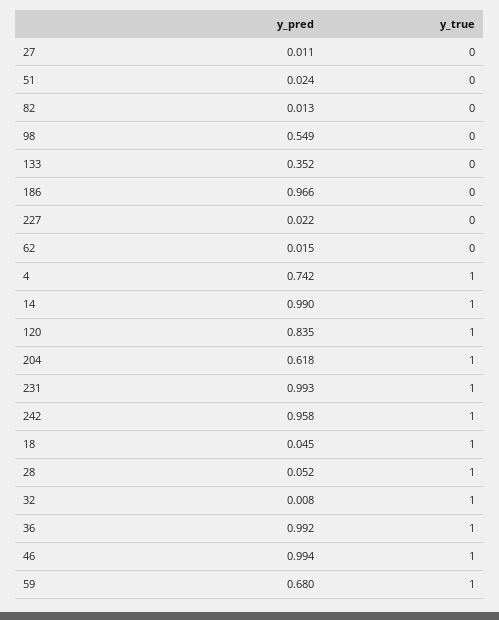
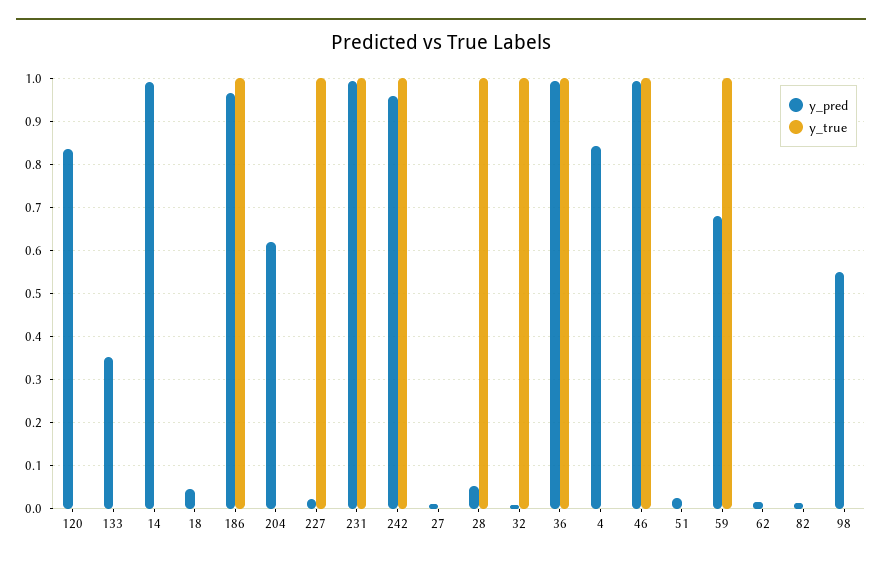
  {
    "y_pred": {
      "27": 0.011,
      "51": 0.024,
      "82": 0.013,
      "98": 0.549,
      "133": 0.352,
      "186": 0.966,
      "227": 0.022,
      "62": 0.015,
-     "4": 0.742,
+     "4": 0.84,
      "14": 0.99,
      "120": 0.835,
      "204": 0.618,
      "231": 0.993,
      "242": 0.958,
      "18": 0.045,
      "28": 0.052,
      "32": 0.008,
      "36": 0.992,
      "46": 0.994,
      "59": 0.68
    },
    "y_true": {
      "27": 0,
      "51": 0,
      "82": 0,
      "98": 0,
      "133": 0,
-     "186": 0,
+     "186": 1,
-     "227": 0,
+     "227": 1,
      "62": 0,
-     "4": 1,
+     "4": 0,
-     "14": 1,
+     "14": 0,
-     "120": 1,
+     "120": 0,
-     "204": 1,
+     "204": 0,
      "231": 1,
      "242": 1,
-     "18": 1,
+     "18": 0,
      "28": 1,
      "32": 1,
      "36": 1,
      "46": 1,
      "59": 1
    }
  }

